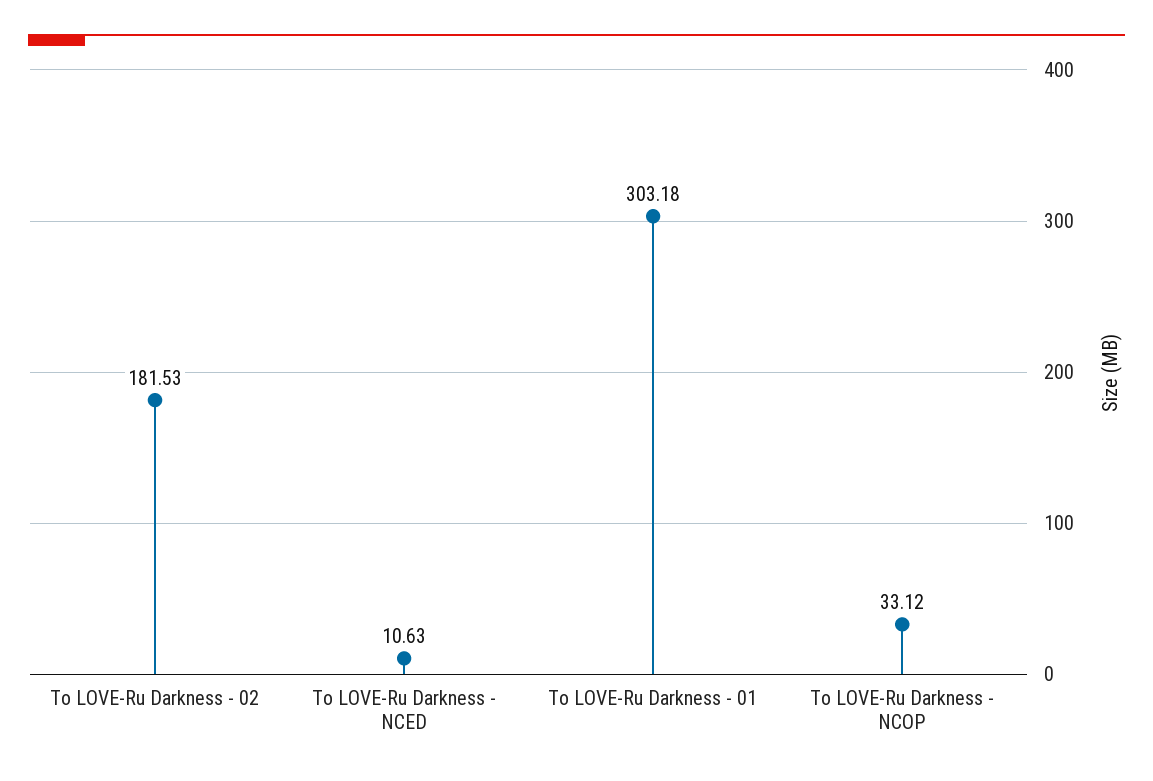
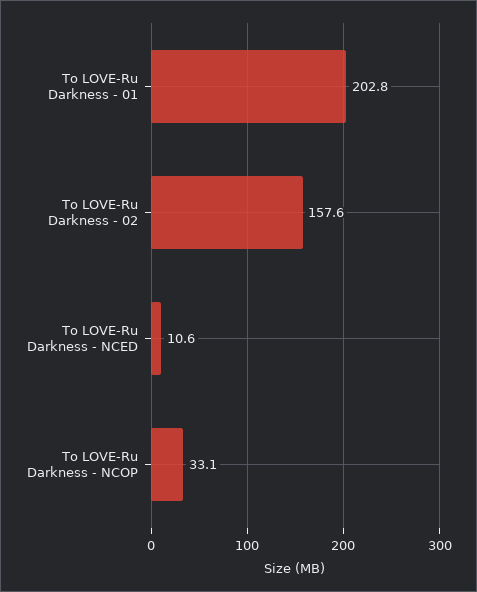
  {
-   "To LOVE-Ru Darkness - 02": 181.53,
+   "To LOVE-Ru Darkness - 02": 157.6,
    "To LOVE-Ru Darkness - NCED": 10.63,
-   "To LOVE-Ru Darkness - 01": 303.18,
+   "To LOVE-Ru Darkness - 01": 202.8,
    "To LOVE-Ru Darkness - NCOP": 33.12
  }

